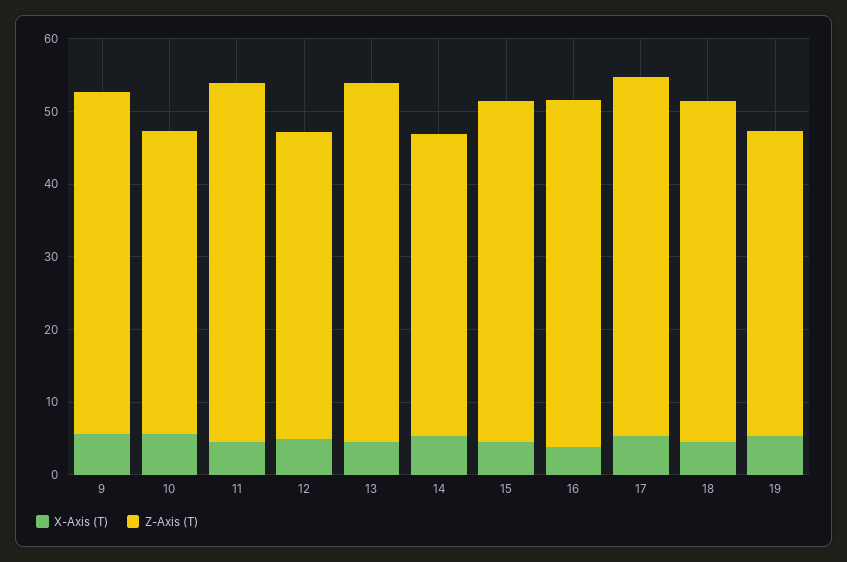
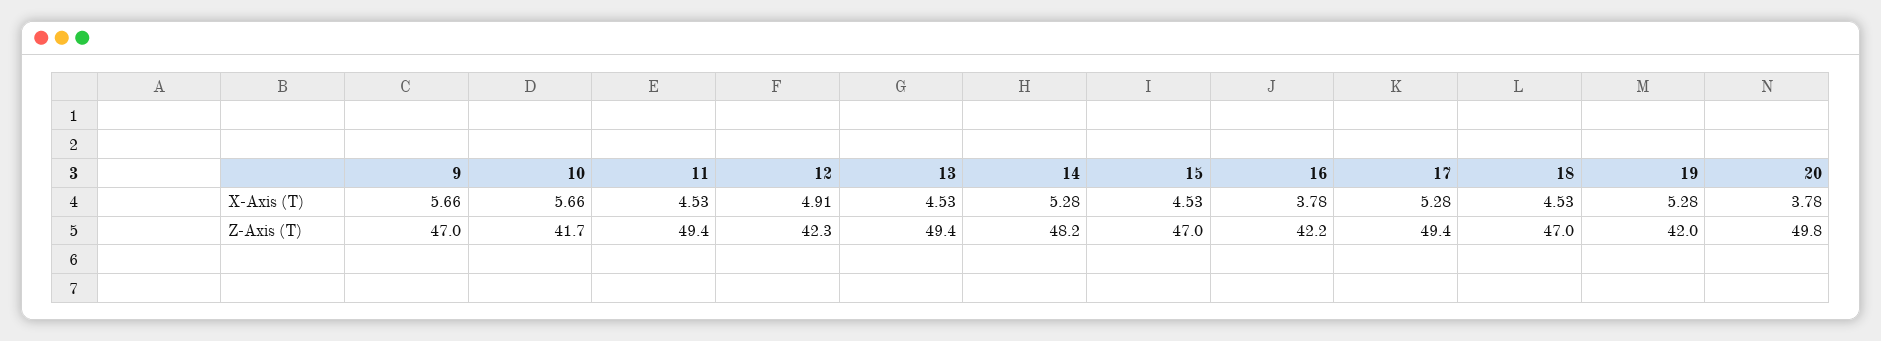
  {
    "X-Axis (T)": {
      "9": 5.66,
      "10": 5.66,
      "11": 4.53,
      "12": 4.91,
      "13": 4.53,
      "14": 5.28,
      "15": 4.53,
      "16": 3.78,
      "17": 5.28,
      "18": 4.53,
-     "19": 5.28
+     "19": 5.28,
+     "20": 3.78
    },
    "Z-Axis (T)": {
      "9": 47,
      "10": 41.7,
      "11": 49.4,
      "12": 42.3,
      "13": 49.4,
-     "14": 42,
+     "14": 48.2,
      "15": 47,
-     "16": 48,
+     "16": 42.2,
      "17": 49.4,
      "18": 47,
-     "19": 42
+     "19": 42,
+     "20": 49.8
    }
  }

